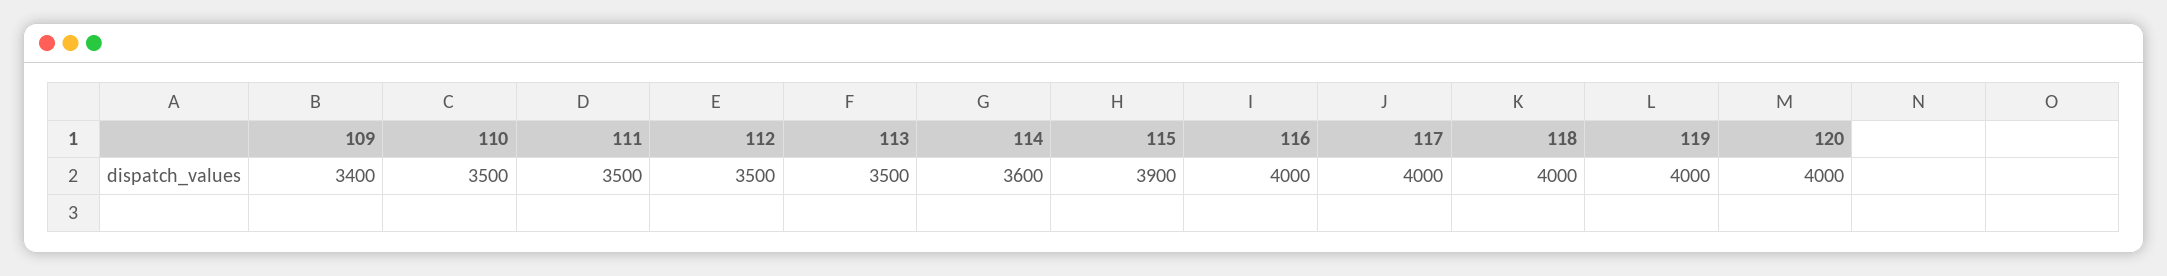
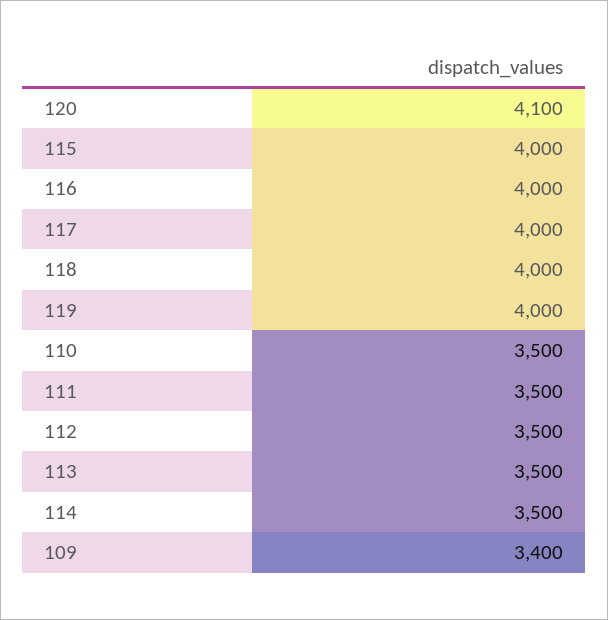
  {
    "109": 3400,
    "110": 3500,
    "111": 3500,
    "112": 3500,
    "113": 3500,
-   "114": 3600,
+   "114": 3500,
-   "115": 3900,
+   "115": 4000,
    "116": 4000,
    "117": 4000,
    "118": 4000,
    "119": 4000,
-   "120": 4000
+   "120": 4100
  }

